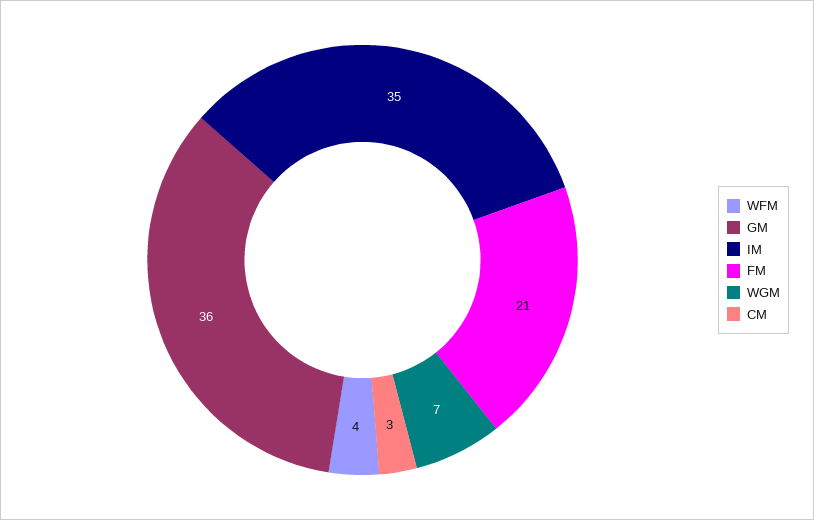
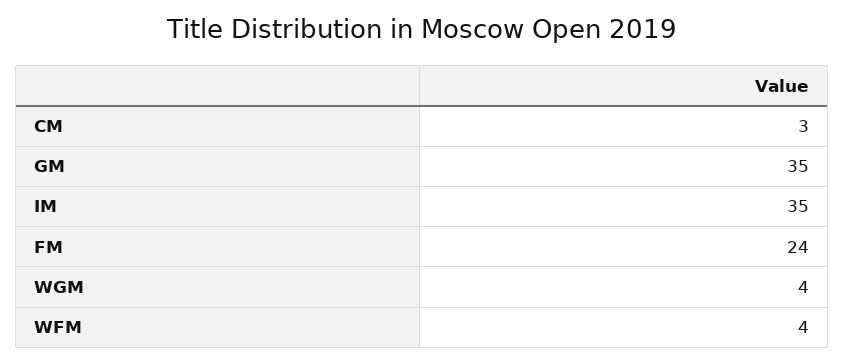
  {
    "WFM": 4,
-   "GM": 36,
+   "GM": 35,
    "IM": 35,
-   "FM": 21,
+   "FM": 24,
-   "WGM": 7,
+   "WGM": 4,
    "CM": 3
  }

